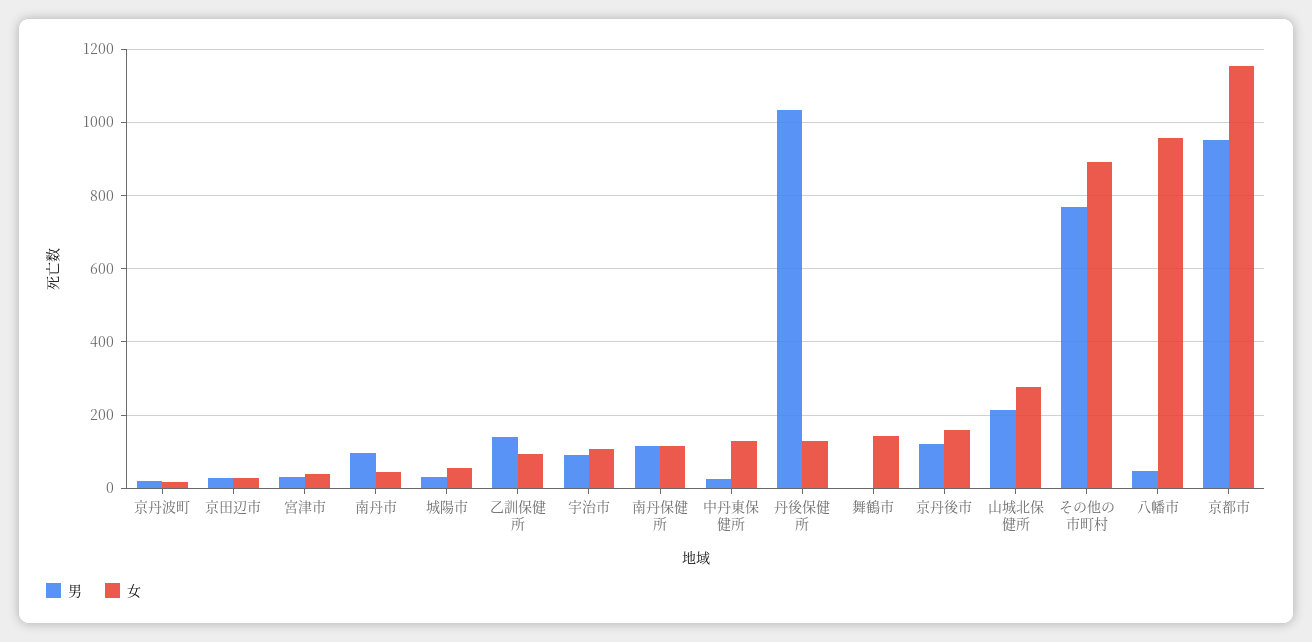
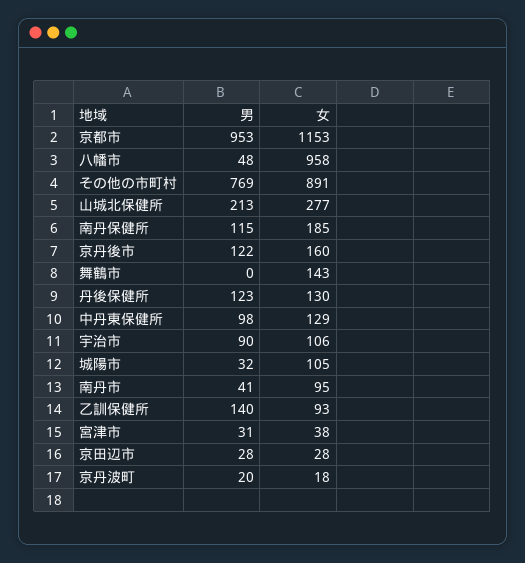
  {
    "男": {
      "京丹波町": 20,
      "京田辺市": 28,
      "宮津市": 31,
-     "南丹市": 100,
+     "南丹市": 41,
      "城陽市": 32,
      "乙訓保健所": 140,
      "宇治市": 90,
      "南丹保健所": 115,
-     "中丹東保健所": 20,
+     "中丹東保健所": 98,
-     "丹後保健所": 1040,
+     "丹後保健所": 123,
      "舞鶴市": 0,
      "京丹後市": 122,
      "山城北保健所": 213,
      "その他の市町村": 769,
      "八幡市": 48,
      "京都市": 953
    },
    "女": {
      "京丹波町": 18,
      "京田辺市": 28,
      "宮津市": 38,
-     "南丹市": 40,
+     "南丹市": 95,
-     "城陽市": 60,
+     "城陽市": 105,
      "乙訓保健所": 93,
      "宇治市": 106,
-     "南丹保健所": 120,
+     "南丹保健所": 185,
      "中丹東保健所": 129,
      "丹後保健所": 130,
      "舞鶴市": 143,
      "京丹後市": 160,
      "山城北保健所": 277,
      "その他の市町村": 891,
      "八幡市": 958,
      "京都市": 1153
    }
  }

